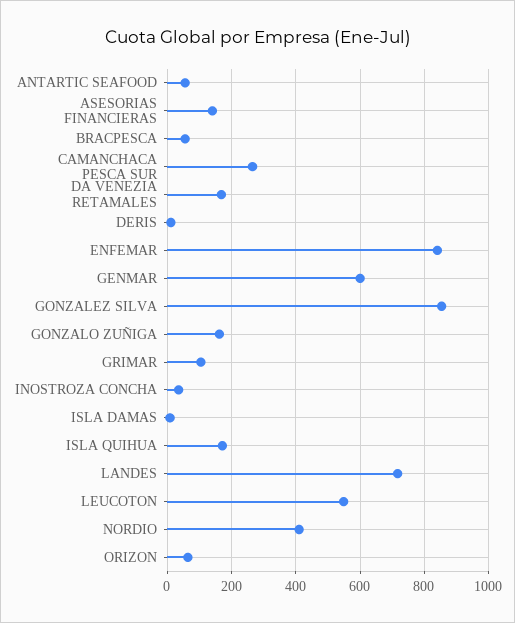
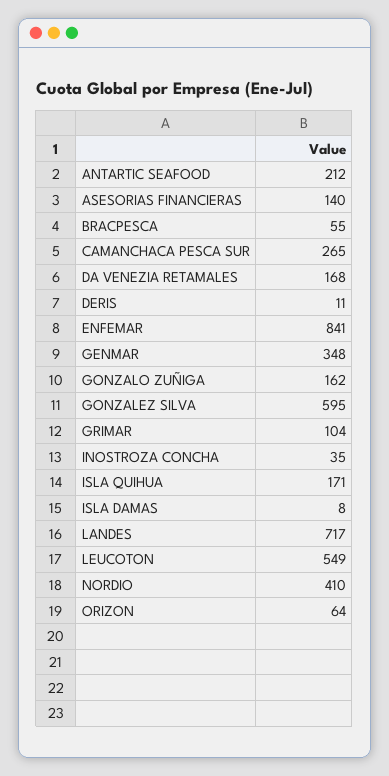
  {
-   "ANTARTIC SEAFOOD": 60,
+   "ANTARTIC SEAFOOD": 212,
    "ASESORIAS FINANCIERAS": 140,
    "BRACPESCA": 55,
    "CAMANCHACA PESCA SUR": 265,
    "DA VENEZIA RETAMALES": 168,
    "DERIS": 11,
    "ENFEMAR": 841,
-   "GENMAR": 600,
+   "GENMAR": 348,
-   "GONZALEZ SILVA": 860,
+   "GONZALEZ SILVA": 595,
    "GONZALO ZUÑIGA": 162,
    "GRIMAR": 104,
    "INOSTROZA CONCHA": 35,
    "ISLA DAMAS": 8,
    "ISLA QUIHUA": 171,
    "LANDES": 717,
    "LEUCOTON": 549,
    "NORDIO": 410,
    "ORIZON": 64
  }

